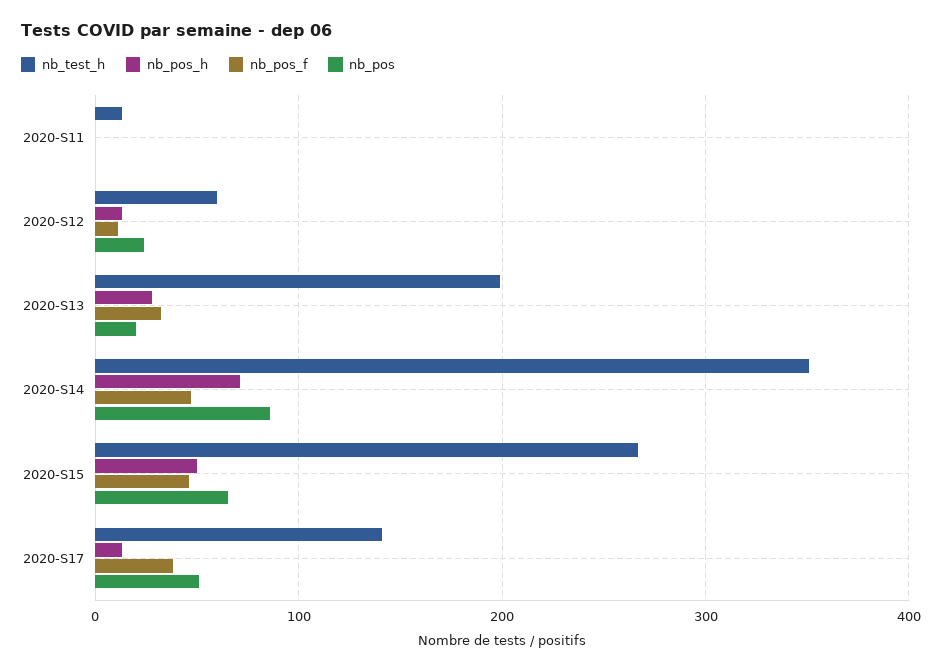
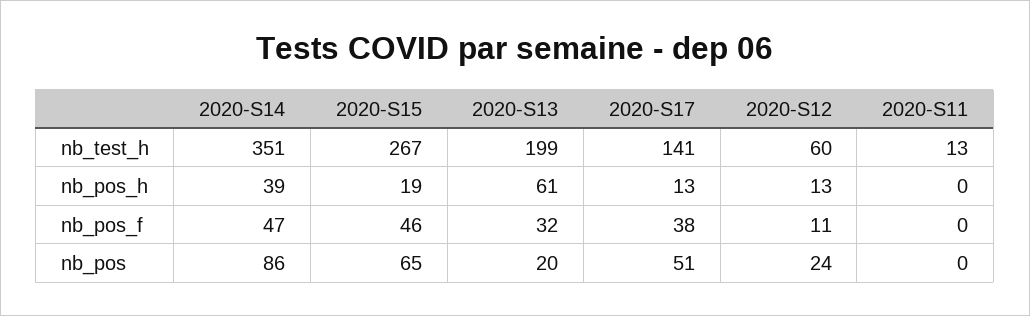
  {
    "nb_test_h": {
      "2020-S11": 13,
      "2020-S12": 60,
      "2020-S13": 199,
      "2020-S14": 351,
      "2020-S15": 267,
      "2020-S17": 141
    },
    "nb_pos_h": {
      "2020-S11": 0,
      "2020-S12": 13,
-     "2020-S13": 30,
+     "2020-S13": 61,
-     "2020-S14": 70,
+     "2020-S14": 39,
-     "2020-S15": 50,
+     "2020-S15": 19,
      "2020-S17": 13
    },
    "nb_pos_f": {
      "2020-S11": 0,
      "2020-S12": 11,
      "2020-S13": 32,
      "2020-S14": 47,
      "2020-S15": 46,
      "2020-S17": 38
    },
    "nb_pos": {
      "2020-S11": 0,
      "2020-S12": 24,
      "2020-S13": 20,
      "2020-S14": 86,
      "2020-S15": 65,
      "2020-S17": 51
    }
  }

